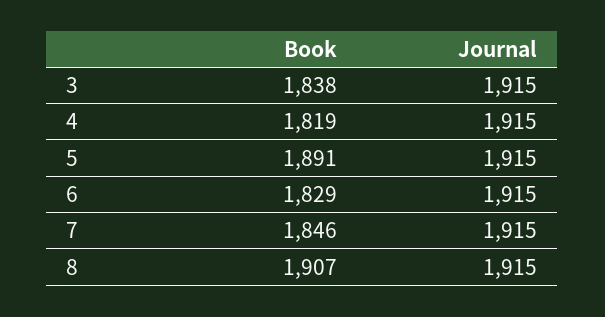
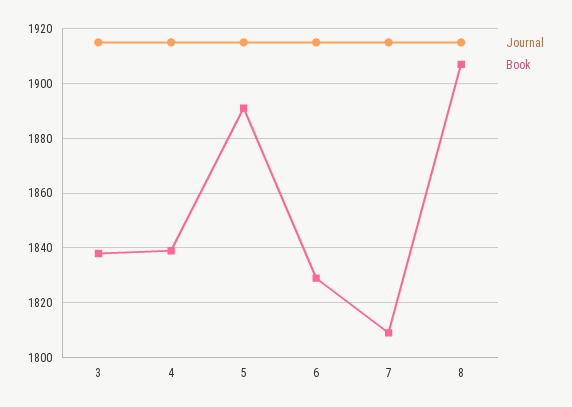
  {
    "Book": {
      "3": 1838,
-     "4": 1819,
+     "4": 1840,
      "5": 1891,
      "6": 1829,
-     "7": 1846,
+     "7": 1810,
      "8": 1907
    },
    "Journal": {
      "3": 1915,
      "4": 1915,
      "5": 1915,
      "6": 1915,
      "7": 1915,
      "8": 1915
    }
  }

